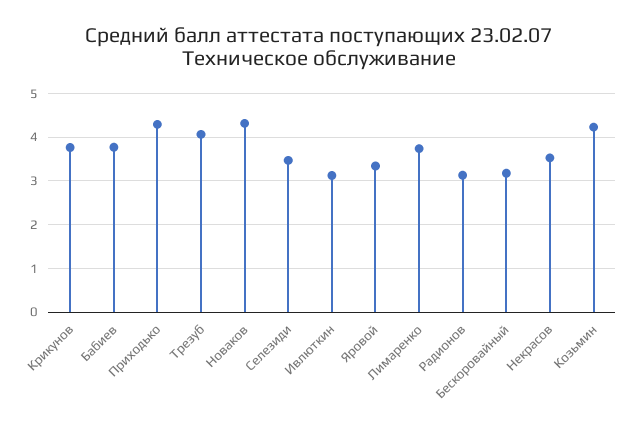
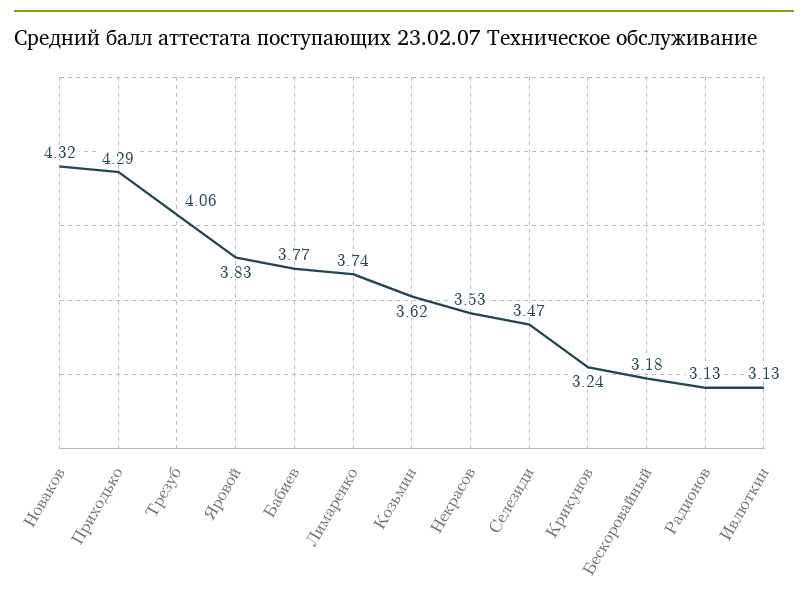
  {
-   "Крикунов": 3.8,
+   "Крикунов": 3.24,
    "Бабиев": 3.77,
    "Приходько": 4.29,
    "Трезуб": 4.06,
    "Новаков": 4.32,
    "Селезиди": 3.47,
    "Ивлюткин": 3.13,
-   "Яровой": 3.4,
+   "Яровой": 3.83,
    "Лимаренко": 3.74,
    "Радионов": 3.13,
    "Бескоровайный": 3.18,
    "Некрасов": 3.53,
-   "Козьмин": 4.2
+   "Козьмин": 3.62
  }

